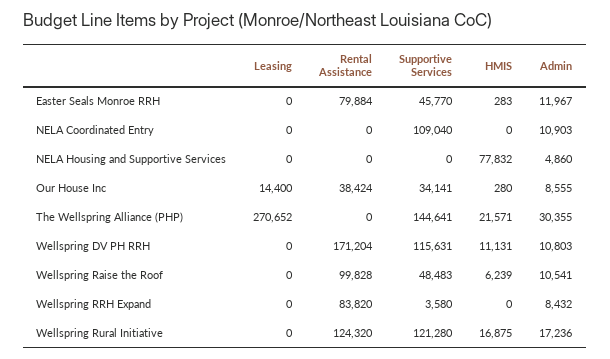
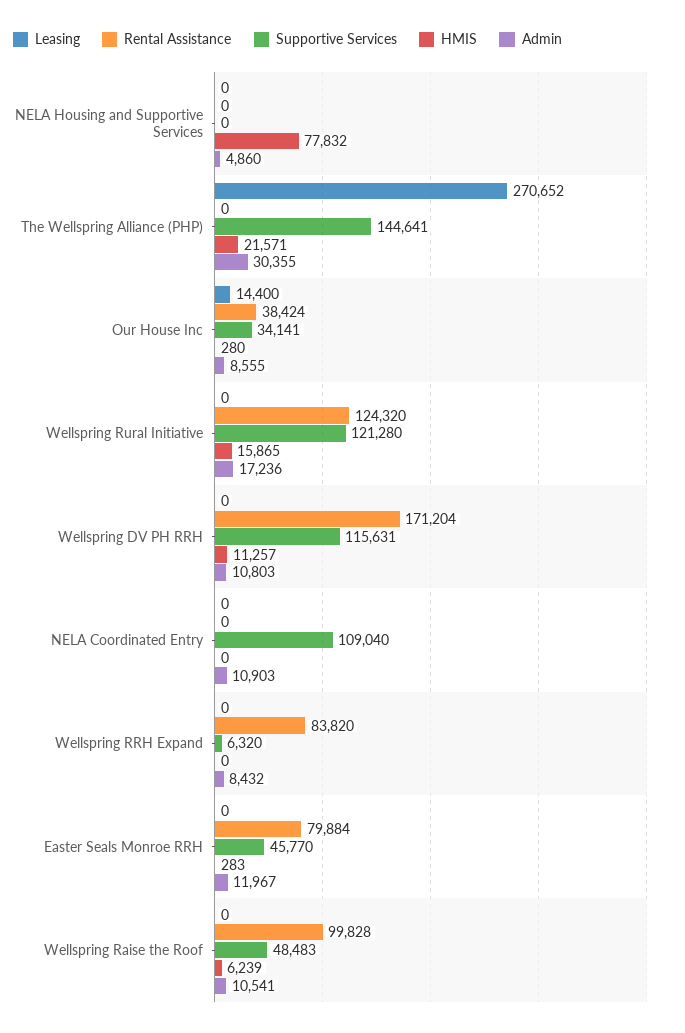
  {
    "Leasing": {
      "Easter Seals Monroe RRH": 0,
      "NELA Coordinated Entry": 0,
      "NELA Housing and Supportive Services": 0,
      "Our House Inc": 14400,
      "The Wellspring Alliance (PHP)": 270652,
      "Wellspring DV PH RRH": 0,
      "Wellspring Raise the Roof": 0,
      "Wellspring RRH Expand": 0,
      "Wellspring Rural Initiative": 0
    },
    "Rental Assistance": {
      "Easter Seals Monroe RRH": 79884,
      "NELA Coordinated Entry": 0,
      "NELA Housing and Supportive Services": 0,
      "Our House Inc": 38424,
      "The Wellspring Alliance (PHP)": 0,
      "Wellspring DV PH RRH": 171204,
      "Wellspring Raise the Roof": 99828,
      "Wellspring RRH Expand": 83820,
      "Wellspring Rural Initiative": 124320
    },
    "Supportive Services": {
      "Easter Seals Monroe RRH": 45770,
      "NELA Coordinated Entry": 109040,
      "NELA Housing and Supportive Services": 0,
      "Our House Inc": 34141,
      "The Wellspring Alliance (PHP)": 144641,
      "Wellspring DV PH RRH": 115631,
      "Wellspring Raise the Roof": 48483,
-     "Wellspring RRH Expand": 3580,
+     "Wellspring RRH Expand": 6320,
      "Wellspring Rural Initiative": 121280
    },
    "HMIS": {
      "Easter Seals Monroe RRH": 283,
      "NELA Coordinated Entry": 0,
      "NELA Housing and Supportive Services": 77832,
      "Our House Inc": 280,
      "The Wellspring Alliance (PHP)": 21571,
-     "Wellspring DV PH RRH": 11131,
+     "Wellspring DV PH RRH": 11257,
      "Wellspring Raise the Roof": 6239,
      "Wellspring RRH Expand": 0,
-     "Wellspring Rural Initiative": 16875
+     "Wellspring Rural Initiative": 15865
    },
    "Admin": {
      "Easter Seals Monroe RRH": 11967,
      "NELA Coordinated Entry": 10903,
      "NELA Housing and Supportive Services": 4860,
      "Our House Inc": 8555,
      "The Wellspring Alliance (PHP)": 30355,
      "Wellspring DV PH RRH": 10803,
      "Wellspring Raise the Roof": 10541,
      "Wellspring RRH Expand": 8432,
      "Wellspring Rural Initiative": 17236
    }
  }

